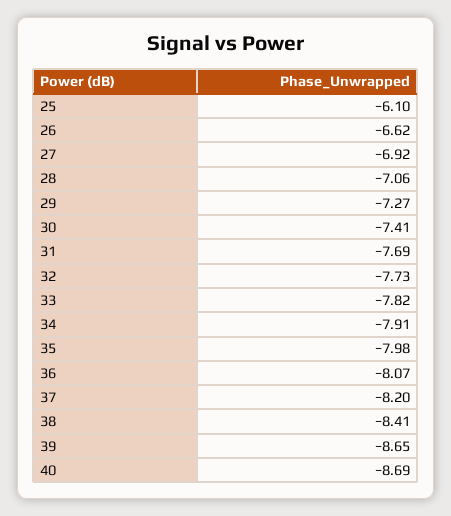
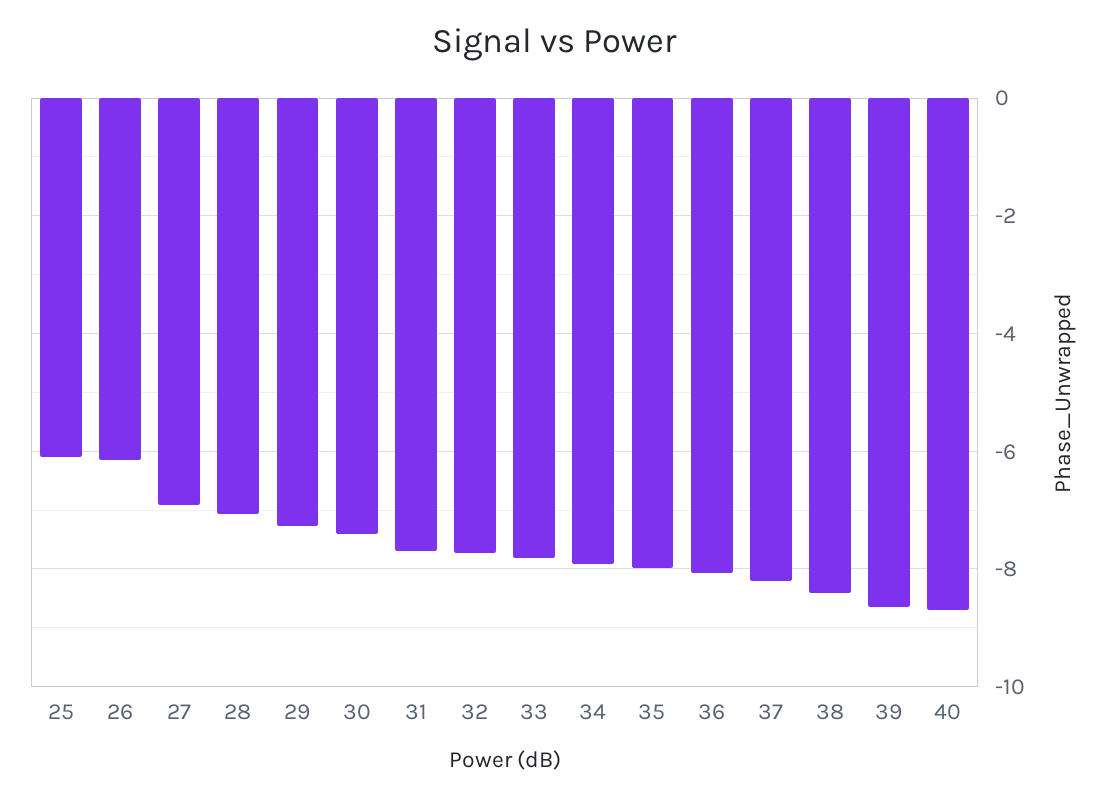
  {
    "25": -6.1,
-   "26": -6.62,
+   "26": -6.2,
    "27": -6.92,
    "28": -7.06,
    "29": -7.27,
    "30": -7.41,
    "31": -7.69,
    "32": -7.73,
    "33": -7.82,
    "34": -7.91,
    "35": -7.98,
    "36": -8.07,
    "37": -8.2,
    "38": -8.41,
    "39": -8.65,
    "40": -8.69
  }

